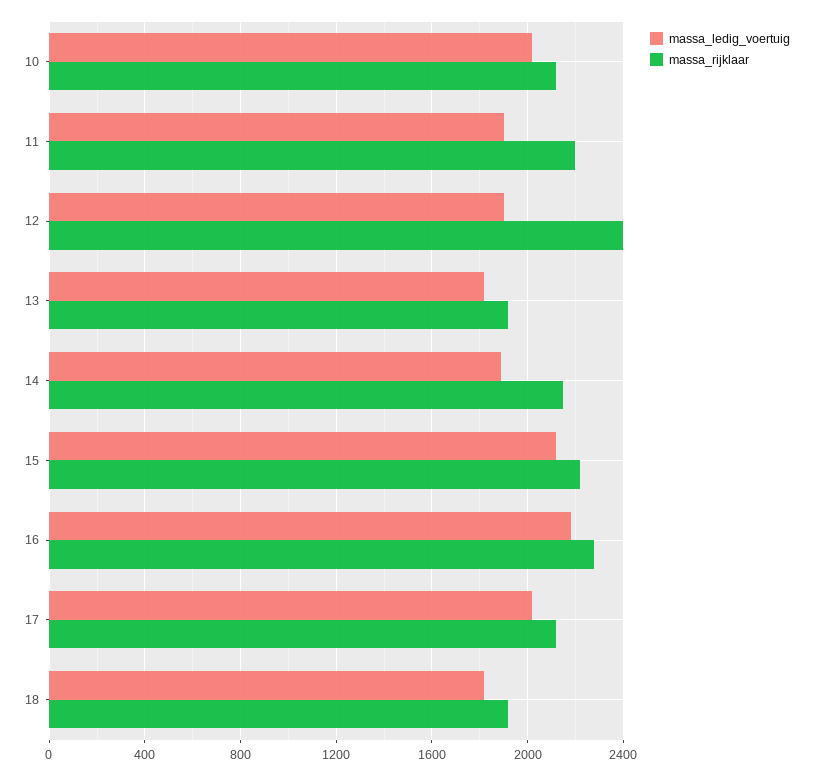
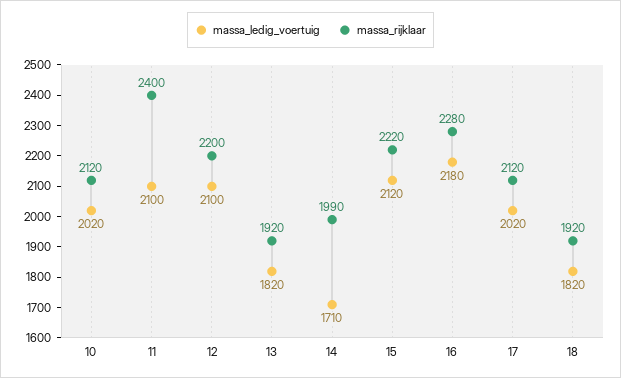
  {
    "massa_ledig_voertuig": {
      "10": 2020,
-     "11": 1900,
+     "11": 2100,
-     "12": 1900,
+     "12": 2100,
      "13": 1820,
-     "14": 1900,
+     "14": 1710,
      "15": 2120,
      "16": 2180,
      "17": 2020,
      "18": 1820
    },
    "massa_rijklaar": {
      "10": 2120,
-     "11": 2200,
+     "11": 2400,
-     "12": 2400,
+     "12": 2200,
      "13": 1920,
-     "14": 2150,
+     "14": 1990,
      "15": 2220,
      "16": 2280,
      "17": 2120,
      "18": 1920
    }
  }

